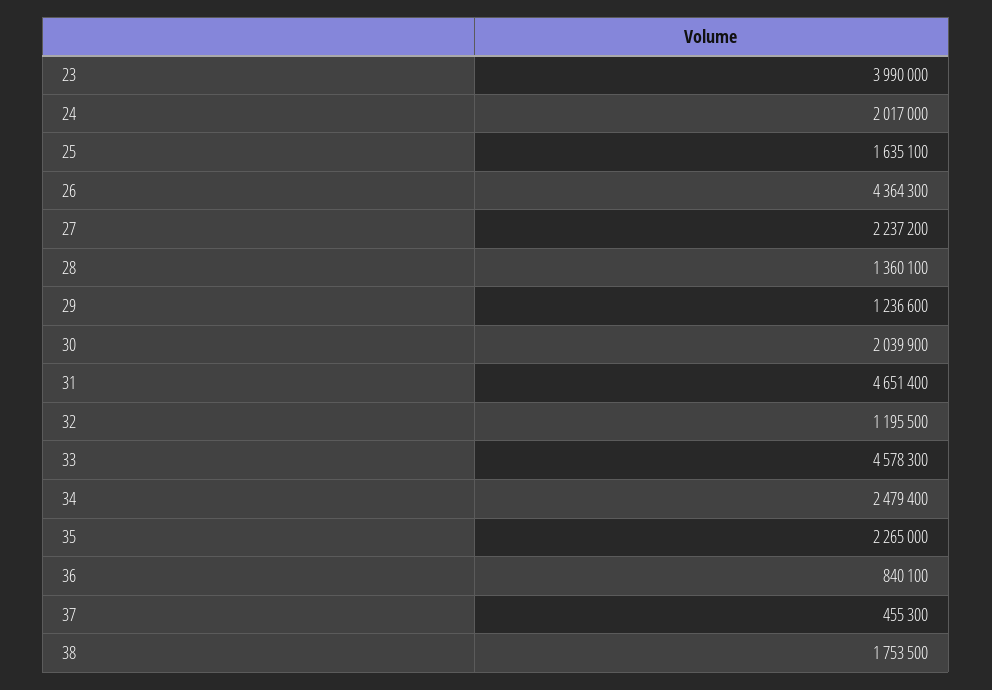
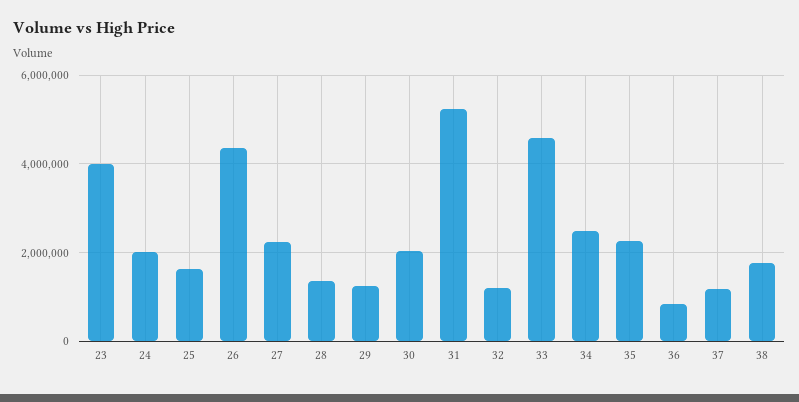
  {
    "23": 3990000,
    "24": 2017000,
    "25": 1635100,
    "26": 4364300,
    "27": 2237200,
    "28": 1360100,
    "29": 1236600,
    "30": 2039900,
-   "31": 4651400,
+   "31": 5200000,
    "32": 1195500,
    "33": 4578300,
    "34": 2479400,
    "35": 2265000,
    "36": 840100,
-   "37": 455300,
+   "37": 1200000,
    "38": 1753500
  }

